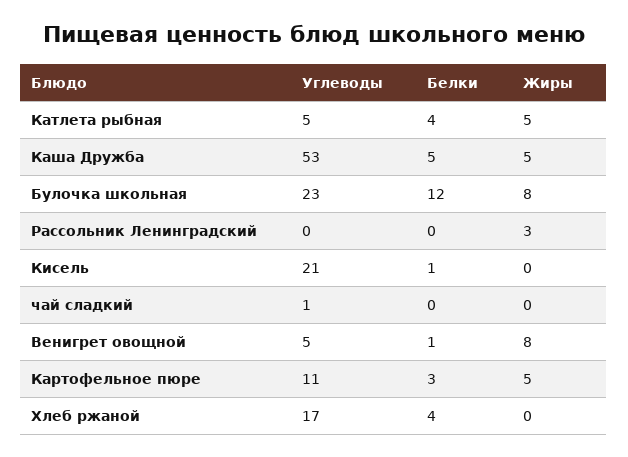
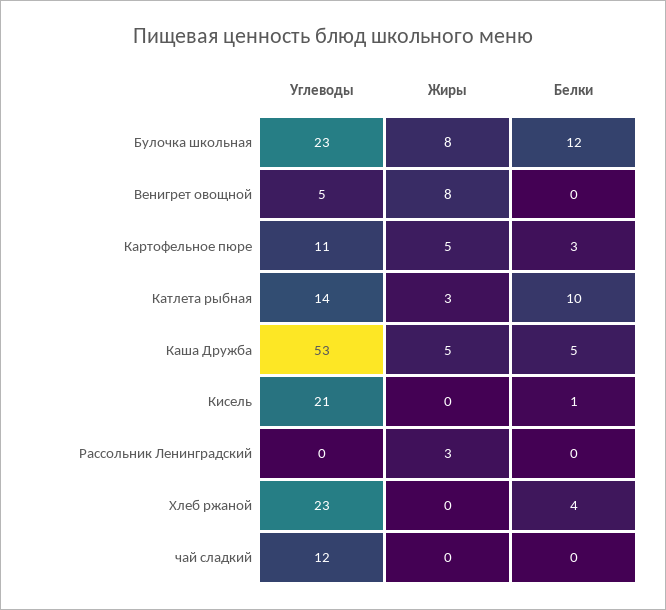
  {
    "Углеводы": {
-     "Катлета рыбная": 5,
+     "Катлета рыбная": 14,
      "Каша Дружба": 53,
      "Булочка школьная": 23,
      "Рассольник Ленинградский": 0,
      "Кисель": 21,
-     "чай сладкий": 1,
+     "чай сладкий": 12,
      "Венигрет овощной": 5,
      "Картофельное пюре": 11,
-     "Хлеб ржаной": 17
+     "Хлеб ржаной": 23
    },
    "Белки": {
-     "Катлета рыбная": 4,
+     "Катлета рыбная": 10,
      "Каша Дружба": 5,
      "Булочка школьная": 12,
      "Рассольник Ленинградский": 0,
      "Кисель": 1,
      "чай сладкий": 0,
-     "Венигрет овощной": 1,
+     "Венигрет овощной": 0,
      "Картофельное пюре": 3,
      "Хлеб ржаной": 4
    },
    "Жиры": {
-     "Катлета рыбная": 5,
+     "Катлета рыбная": 3,
      "Каша Дружба": 5,
      "Булочка школьная": 8,
      "Рассольник Ленинградский": 3,
      "Кисель": 0,
      "чай сладкий": 0,
      "Венигрет овощной": 8,
      "Картофельное пюре": 5,
      "Хлеб ржаной": 0
    }
  }

